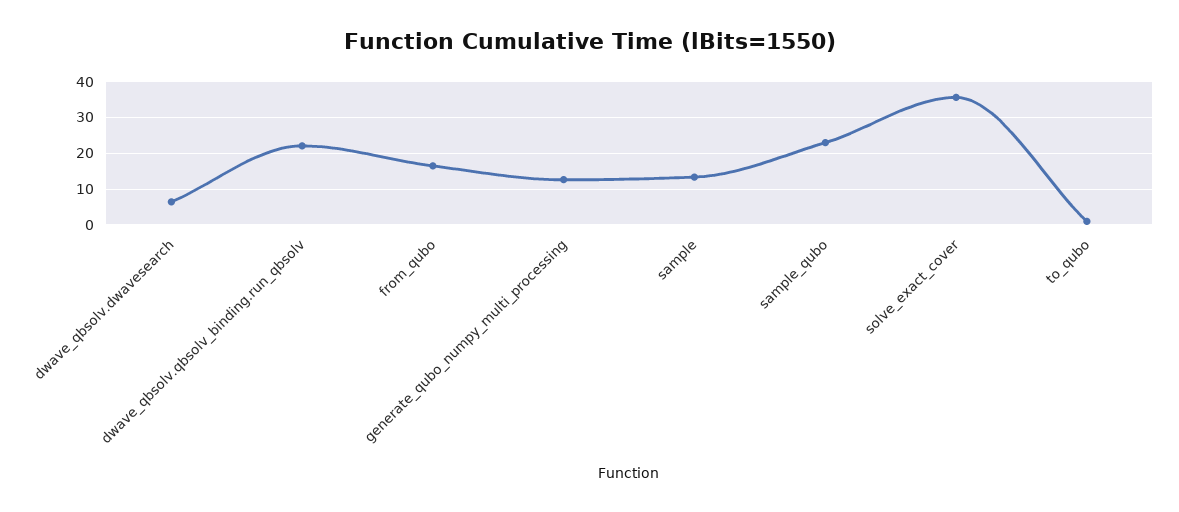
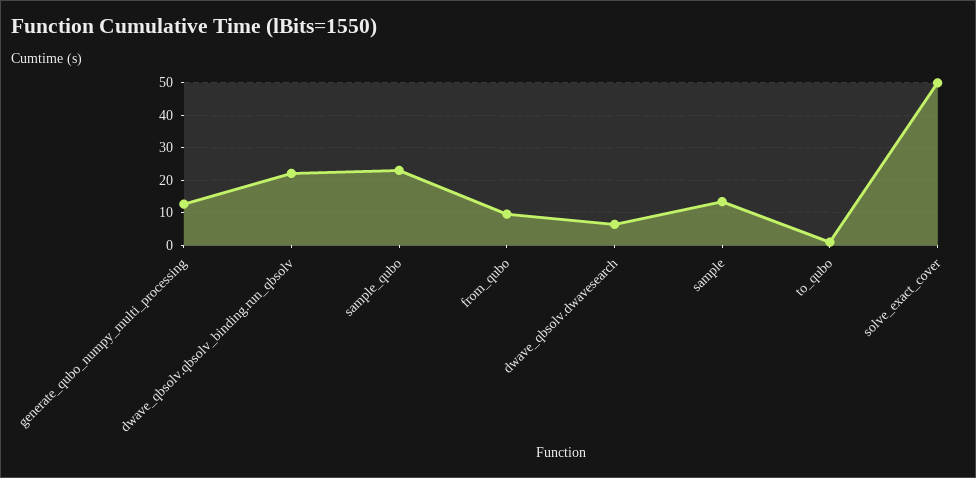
  {
    "dwave_qbsolv.dwavesearch": 6,
    "dwave_qbsolv.qbsolv_binding.run_qbsolv": 22,
-   "from_qubo": 16,
+   "from_qubo": 10,
    "generate_qubo_numpy_multi_processing": 12,
    "sample": 14,
    "sample_qubo": 22,
-   "solve_exact_cover": 36,
+   "solve_exact_cover": 50,
    "to_qubo": 0
  }

